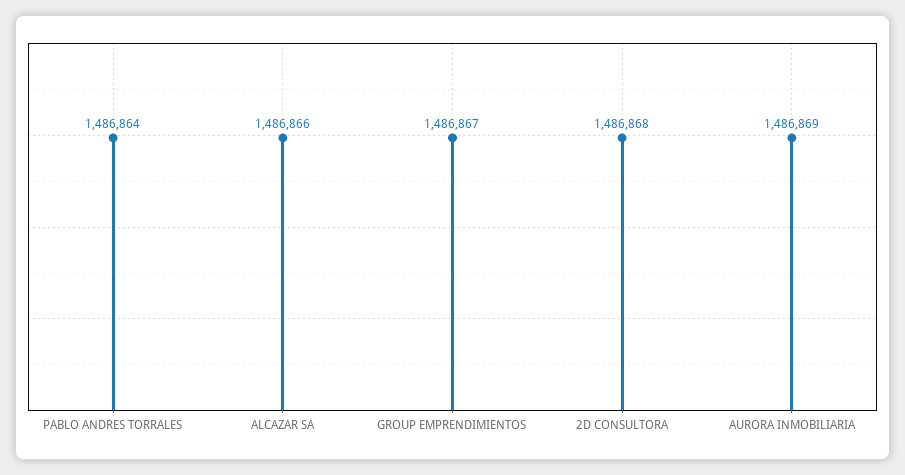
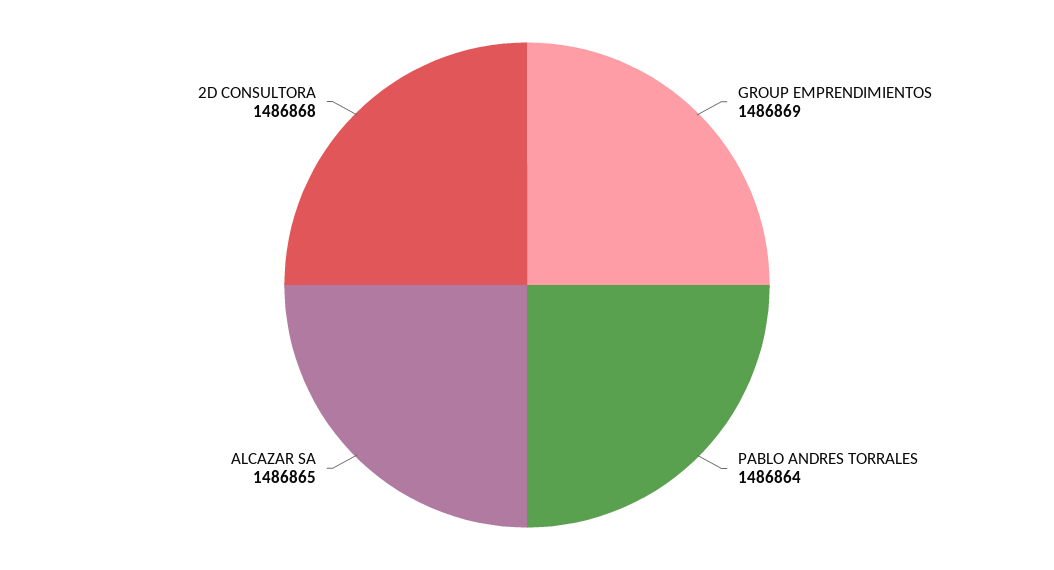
  {
    "PABLO ANDRES TORRALES": 1486864,
-   "ALCAZAR SA": 1486866,
+   "ALCAZAR SA": 1486865,
-   "GROUP EMPRENDIMIENTOS": 1486867,
+   "GROUP EMPRENDIMIENTOS": 1486869,
-   "2D CONSULTORA": 1486868,
+   "2D CONSULTORA": 1486868
-   "AURORA INMOBILIARIA": 1486869
  }

